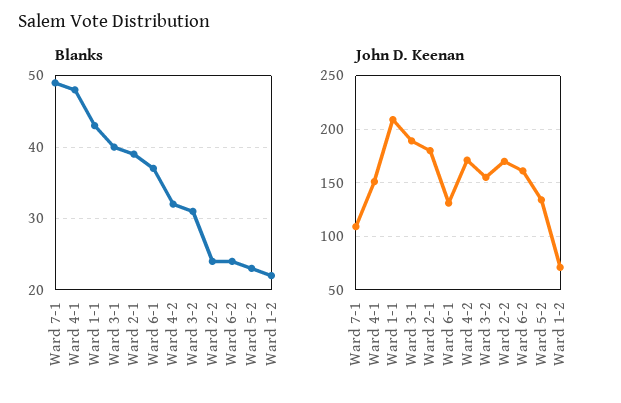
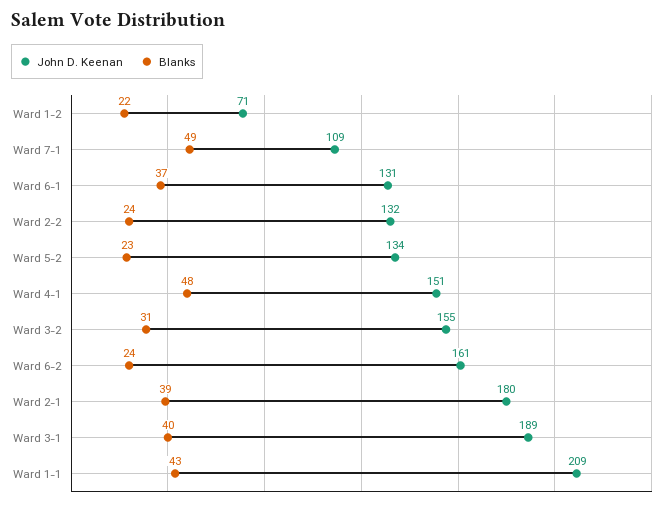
  {
    "Blanks": {
      "Ward 7-1": 49,
      "Ward 4-1": 48,
      "Ward 1-1": 43,
      "Ward 3-1": 40,
      "Ward 2-1": 39,
      "Ward 6-1": 37,
-     "Ward 4-2": 32,
      "Ward 3-2": 31,
      "Ward 2-2": 24,
      "Ward 6-2": 24,
      "Ward 5-2": 23,
      "Ward 1-2": 22
    },
    "John D. Keenan": {
      "Ward 7-1": 109,
      "Ward 4-1": 151,
      "Ward 1-1": 209,
      "Ward 3-1": 189,
      "Ward 2-1": 180,
      "Ward 6-1": 131,
-     "Ward 4-2": 170,
      "Ward 3-2": 155,
-     "Ward 2-2": 170,
+     "Ward 2-2": 132,
      "Ward 6-2": 161,
      "Ward 5-2": 134,
      "Ward 1-2": 71
    }
  }

